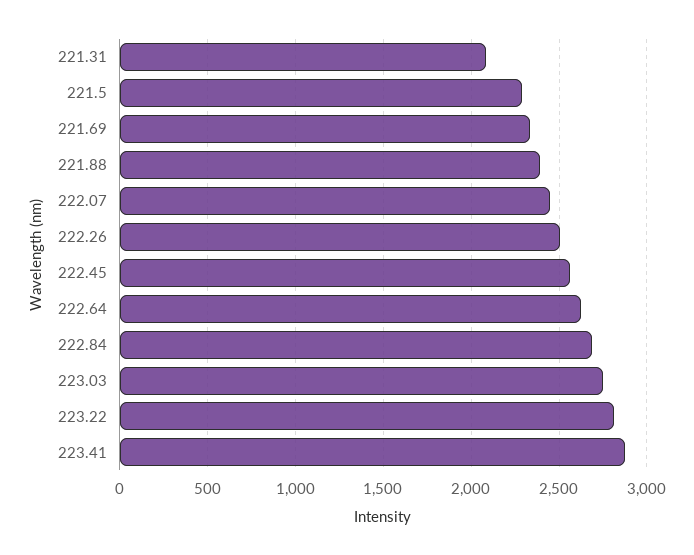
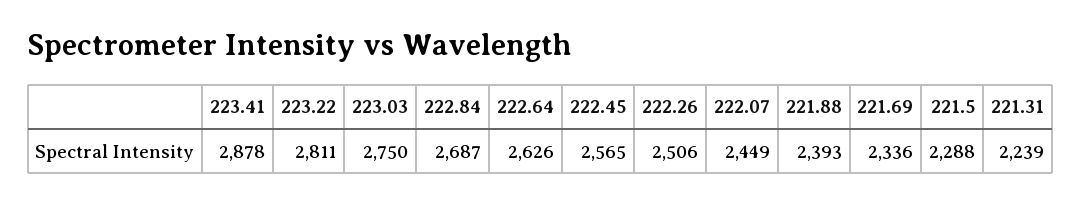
  {
-   "221.31": 2100,
+   "221.31": 2239,
    "221.5": 2288,
    "221.69": 2336,
    "221.88": 2393,
    "222.07": 2449,
    "222.26": 2506,
    "222.45": 2565,
    "222.64": 2626,
    "222.84": 2687,
    "223.03": 2750,
    "223.22": 2811,
    "223.41": 2878
  }

